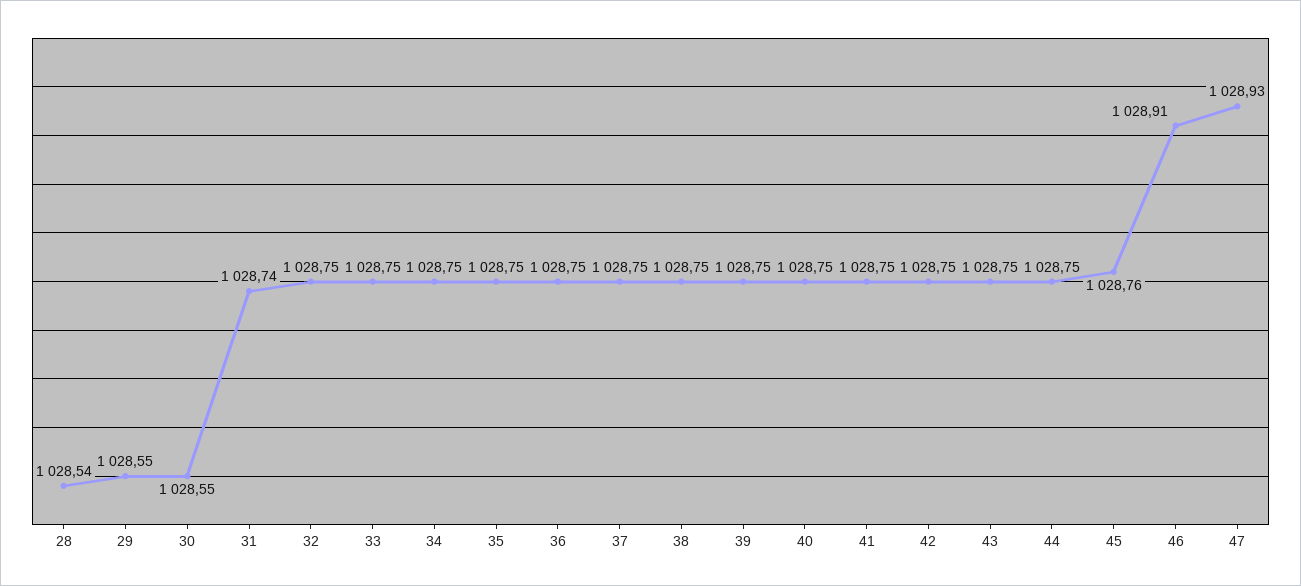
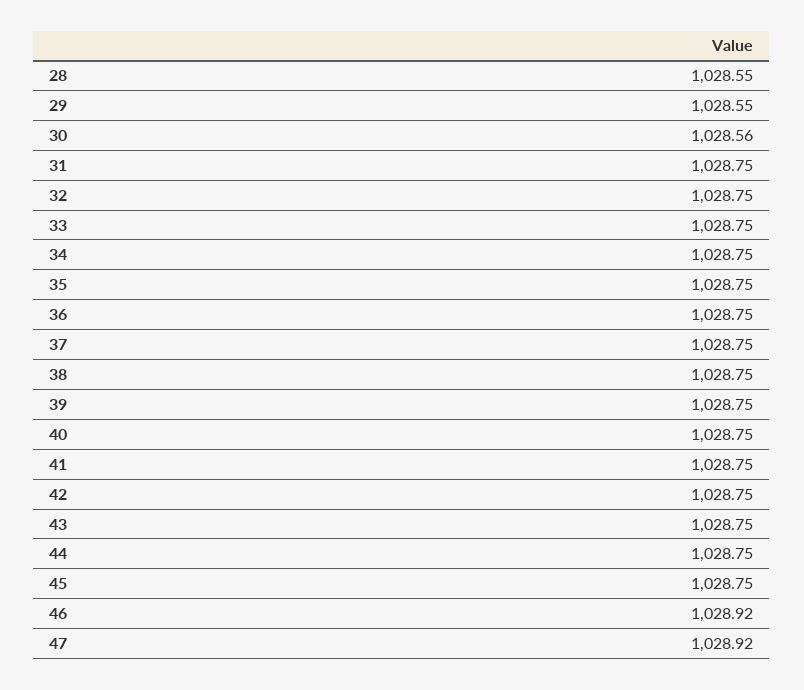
  {
-   "28": 1028.54,
+   "28": 1028.55,
    "29": 1028.55,
-   "30": 1028.55,
+   "30": 1028.56,
-   "31": 1028.74,
+   "31": 1028.75,
    "32": 1028.75,
    "33": 1028.75,
    "34": 1028.75,
    "35": 1028.75,
    "36": 1028.75,
    "37": 1028.75,
    "38": 1028.75,
    "39": 1028.75,
    "40": 1028.75,
    "41": 1028.75,
    "42": 1028.75,
    "43": 1028.75,
    "44": 1028.75,
-   "45": 1028.76,
+   "45": 1028.75,
-   "46": 1028.91,
+   "46": 1028.92,
-   "47": 1028.93
+   "47": 1028.92
  }

